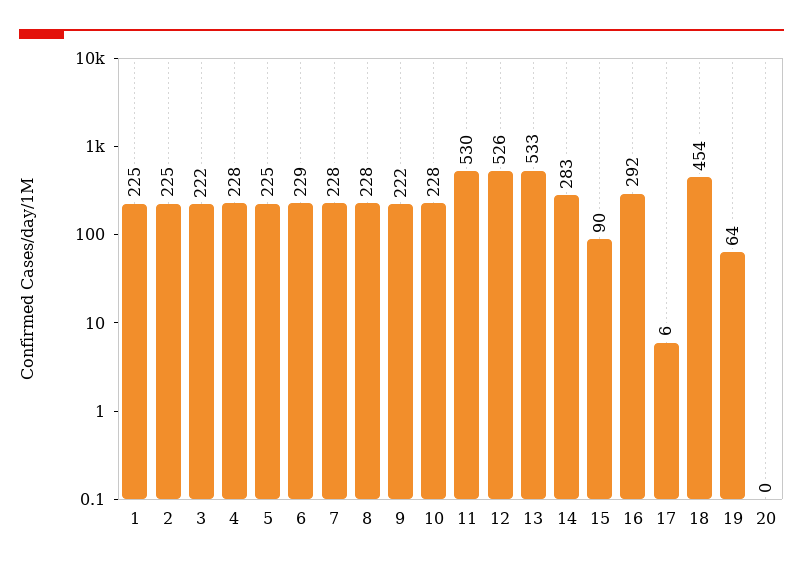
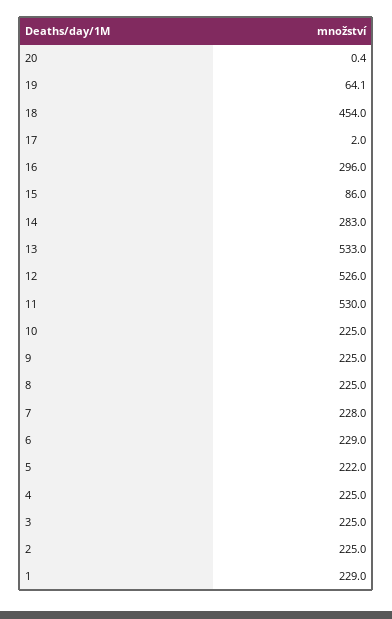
  {
-   "1": 225,
+   "1": 229,
    "2": 225,
-   "3": 222,
+   "3": 225,
-   "4": 228,
+   "4": 225,
-   "5": 225,
+   "5": 222,
    "6": 229,
    "7": 228,
-   "8": 228,
+   "8": 225,
-   "9": 222,
+   "9": 225,
-   "10": 228,
+   "10": 225,
    "11": 530,
    "12": 526,
    "13": 533,
    "14": 283,
-   "15": 90,
+   "15": 86,
-   "16": 292,
+   "16": 296,
-   "17": 6,
+   "17": 2,
    "18": 454,
    "19": 64.1,
    "20": 0.4
  }

